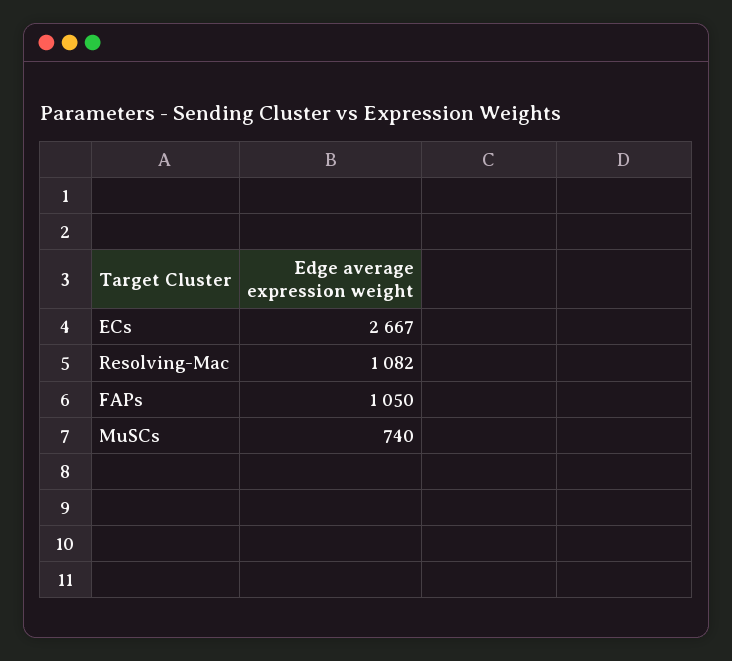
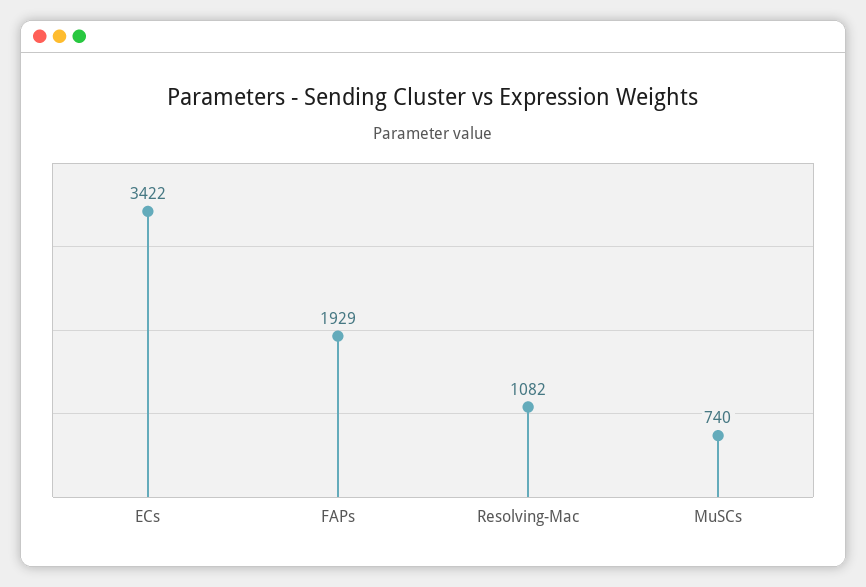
  {
-   "ECs": 2667,
+   "ECs": 3422,
    "Resolving-Mac": 1082,
-   "FAPs": 1050,
+   "FAPs": 1929,
    "MuSCs": 740
  }

